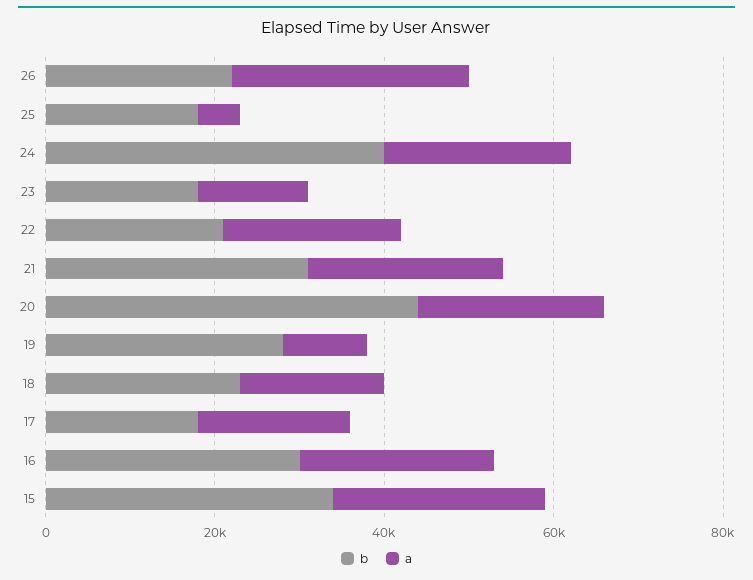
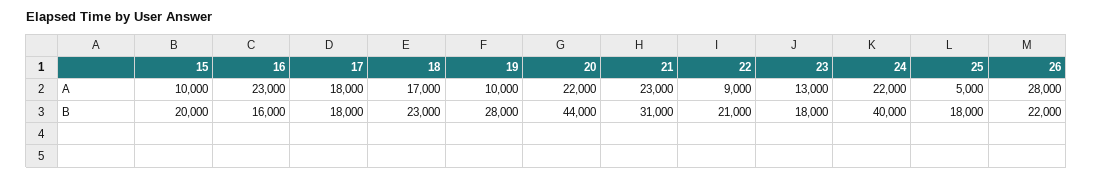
  {
    "b": {
      "26": 22000,
      "25": 18000,
      "24": 40000,
      "23": 18000,
      "22": 21000,
      "21": 31000,
      "20": 44000,
      "19": 28000,
      "18": 23000,
      "17": 18000,
-     "16": 30000,
+     "16": 16000,
-     "15": 35000
+     "15": 20000
    },
    "a": {
      "26": 28000,
      "25": 5000,
      "24": 22000,
      "23": 13000,
-     "22": 20000,
+     "22": 9000,
      "21": 23000,
      "20": 22000,
      "19": 10000,
      "18": 17000,
      "17": 18000,
      "16": 23000,
-     "15": 25000
+     "15": 10000
    }
  }

